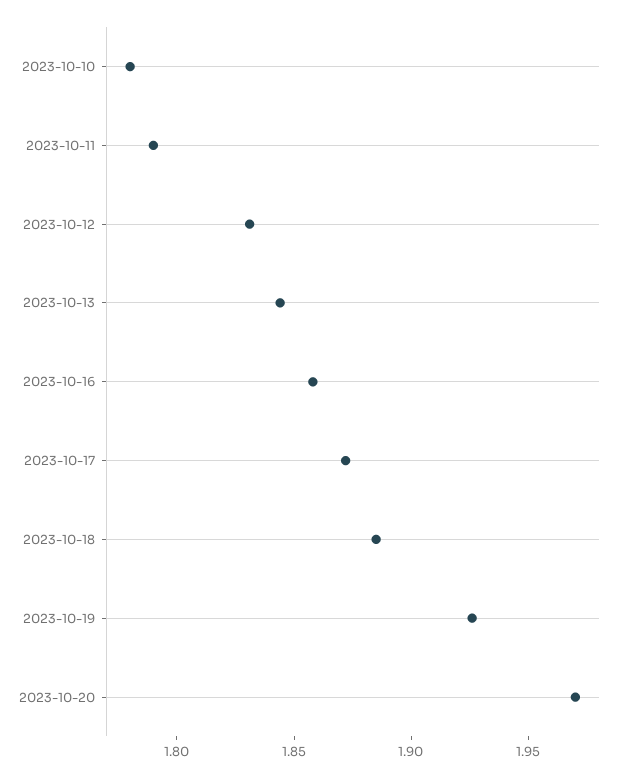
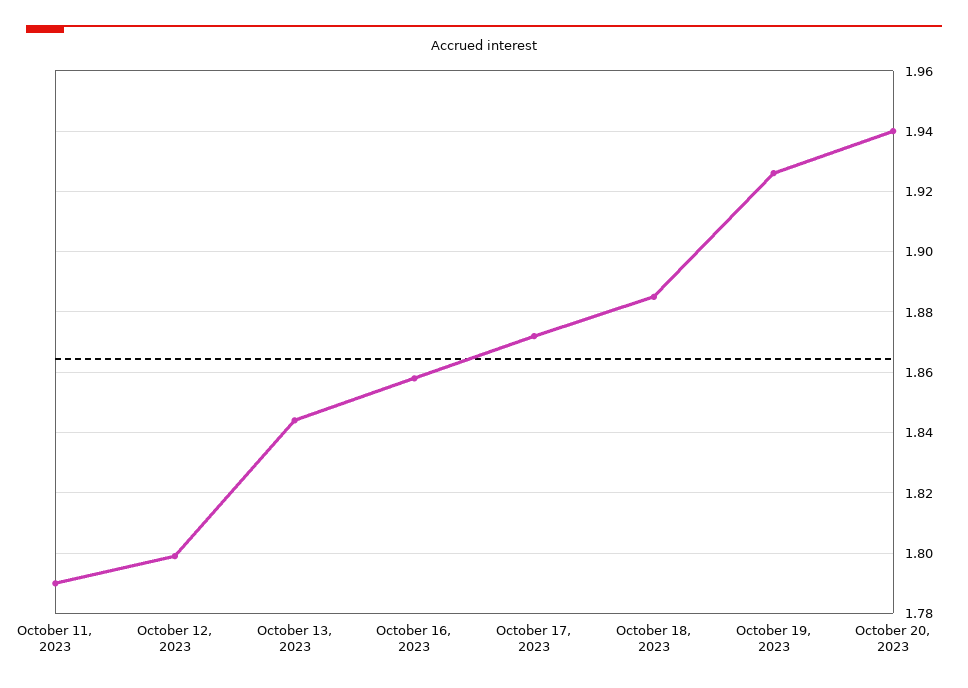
  {
-   "2023-10-10": 1.78,
    "2023-10-11": 1.79,
-   "2023-10-12": 1.83,
+   "2023-10-12": 1.8,
    "2023-10-13": 1.845,
    "2023-10-16": 1.86,
    "2023-10-17": 1.87,
    "2023-10-18": 1.885,
    "2023-10-19": 1.925,
-   "2023-10-20": 1.97
+   "2023-10-20": 1.94
  }

